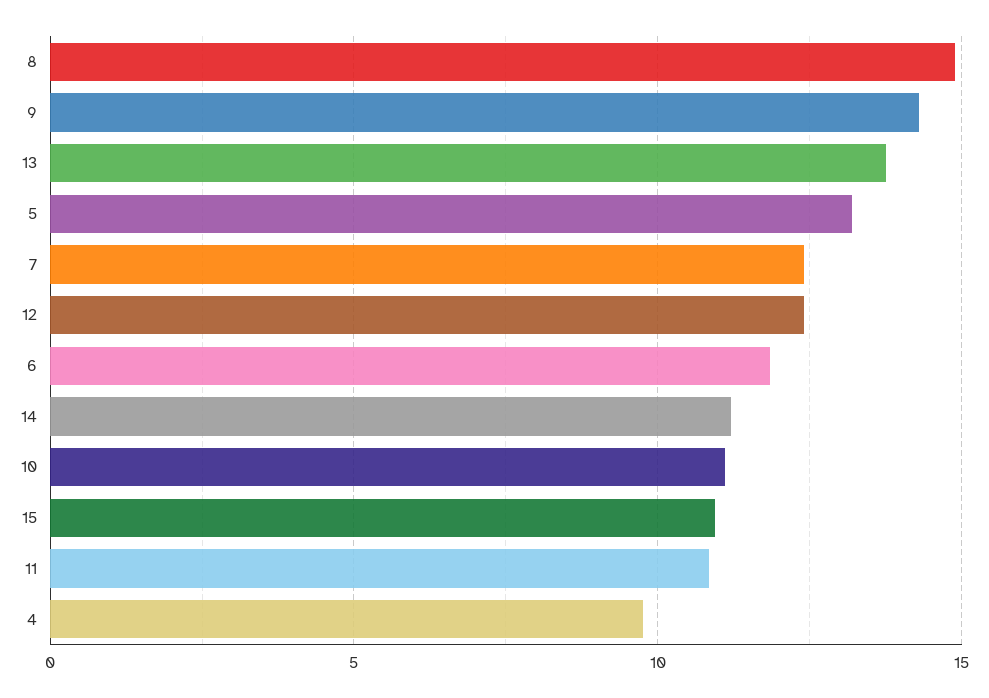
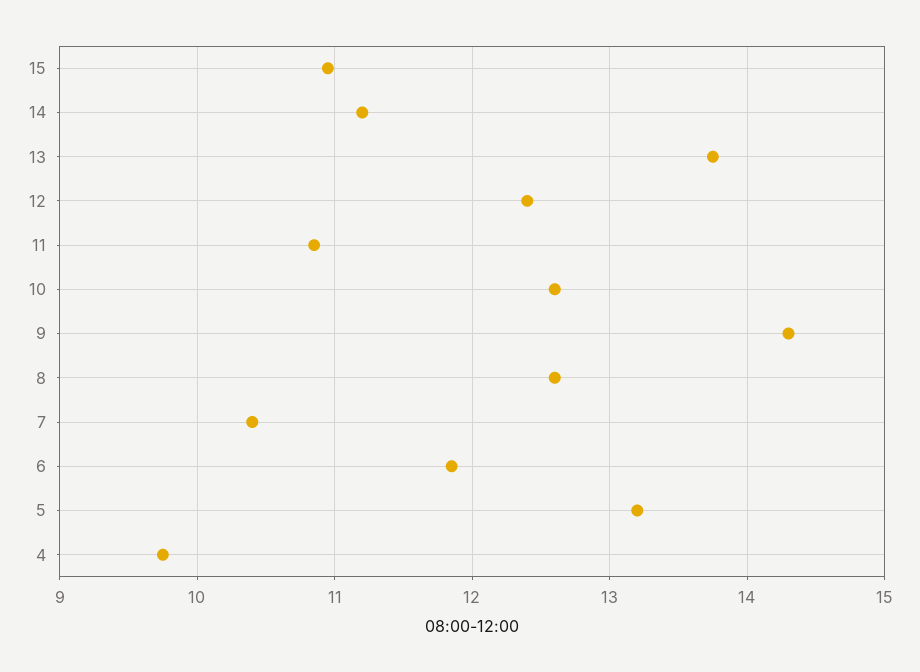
  {
-   "8": 15,
+   "8": 12.6,
    "9": 14.3,
    "13": 13.8,
    "5": 13.2,
-   "7": 12.5,
+   "7": 10.4,
    "12": 12.4,
    "6": 11.9,
    "14": 11.2,
-   "10": 11,
+   "10": 12.6,
    "15": 11,
    "11": 10.9,
    "4": 9.8
  }

